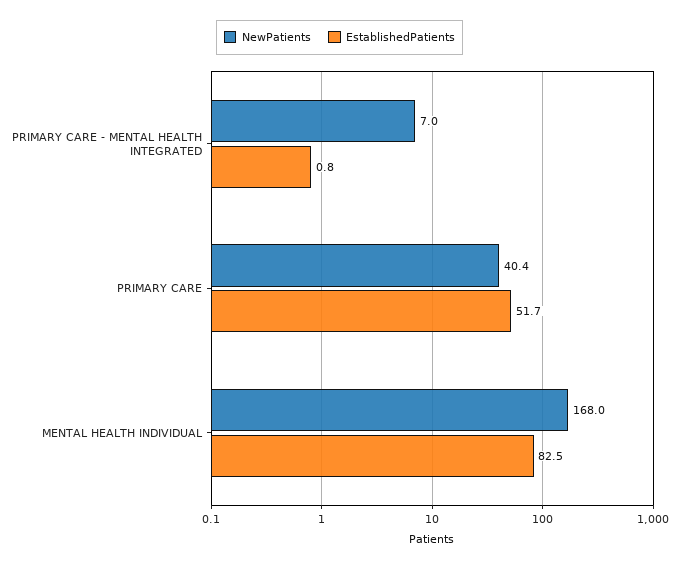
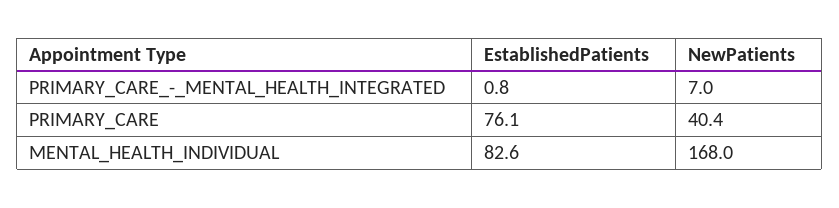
  {
    "NewPatients": {
      "PRIMARY CARE - MENTAL HEALTH INTEGRATED": 7,
      "PRIMARY CARE": 40.4,
      "MENTAL HEALTH INDIVIDUAL": 168
    },
    "EstablishedPatients": {
      "PRIMARY CARE - MENTAL HEALTH INTEGRATED": 0.8,
-     "PRIMARY CARE": 51.7,
+     "PRIMARY CARE": 76.1,
-     "MENTAL HEALTH INDIVIDUAL": 82.5
+     "MENTAL HEALTH INDIVIDUAL": 82.6
    }
  }

